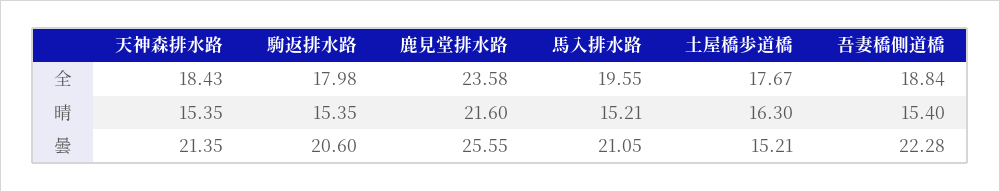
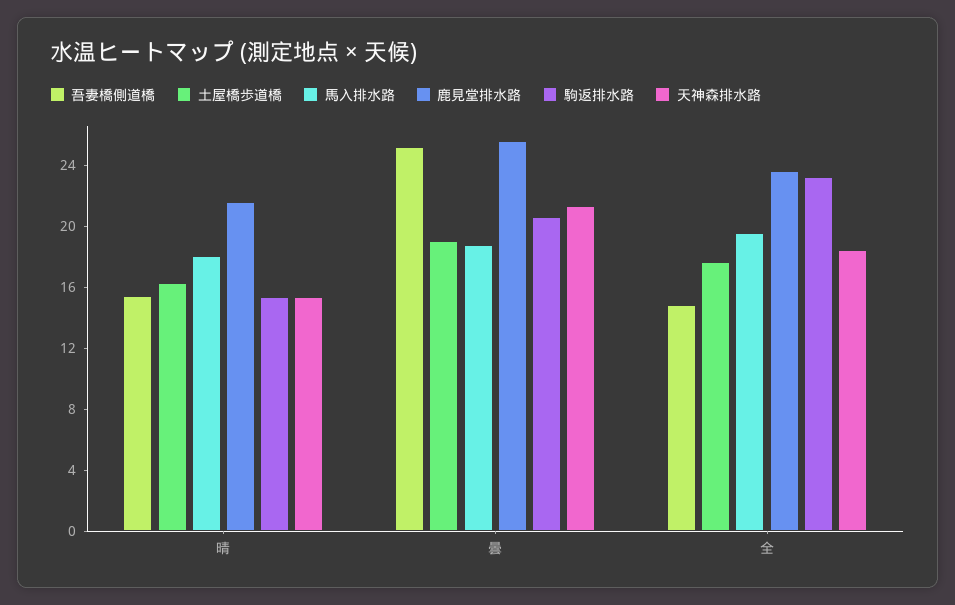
  {
    "天神森排水路": {
      "全": 18.43,
      "晴": 15.35,
      "曇": 21.35
    },
    "駒返排水路": {
-     "全": 17.98,
+     "全": 23,
      "晴": 15.35,
      "曇": 20.6
    },
    "鹿見堂排水路": {
      "全": 23.58,
      "晴": 21.6,
      "曇": 25.55
    },
    "馬入排水路": {
      "全": 19.55,
-     "晴": 15.21,
+     "晴": 18,
-     "曇": 21.05
+     "曇": 19
    },
    "土屋橋歩道橋": {
      "全": 17.67,
      "晴": 16.3,
-     "曇": 15.21
+     "曇": 19
    },
    "吾妻橋側道橋": {
-     "全": 18.84,
+     "全": 15,
      "晴": 15.4,
-     "曇": 22.28
+     "曇": 25
    }
  }

